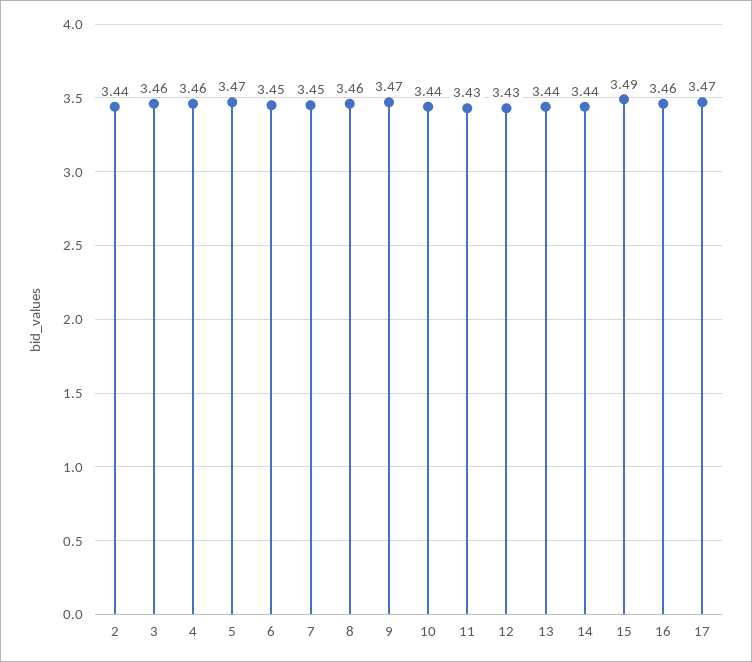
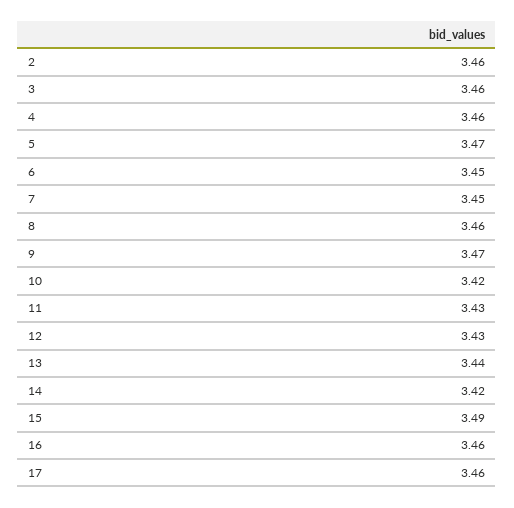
  {
-   "2": 3.44,
+   "2": 3.46,
    "3": 3.46,
    "4": 3.46,
    "5": 3.47,
    "6": 3.45,
    "7": 3.45,
    "8": 3.46,
    "9": 3.47,
-   "10": 3.44,
+   "10": 3.42,
    "11": 3.43,
    "12": 3.43,
    "13": 3.44,
-   "14": 3.44,
+   "14": 3.42,
    "15": 3.49,
    "16": 3.46,
-   "17": 3.47
+   "17": 3.46
  }

